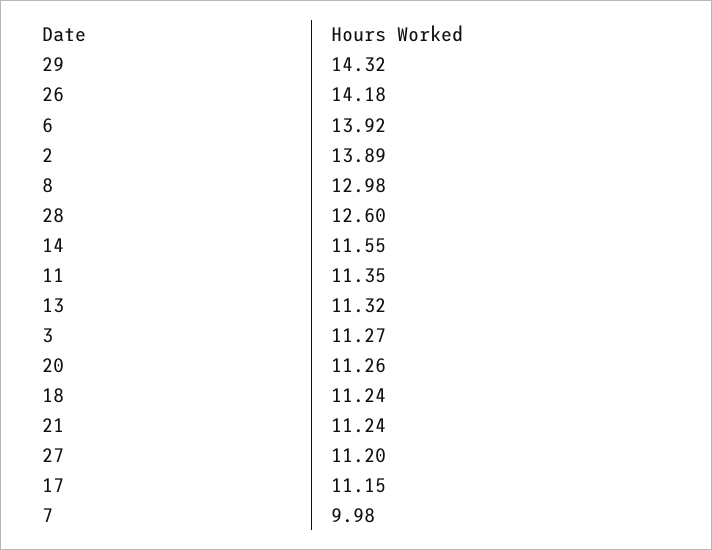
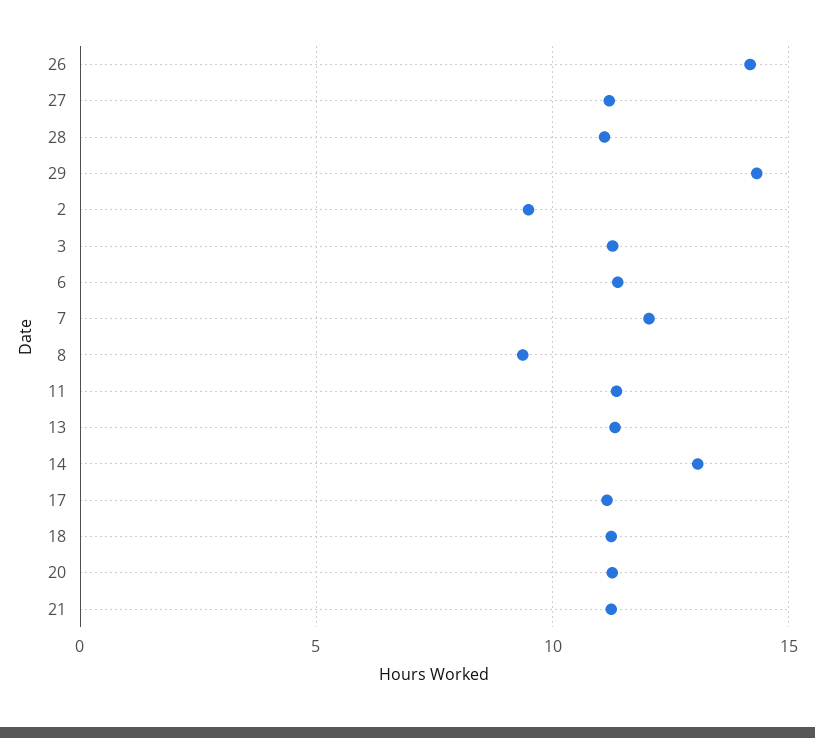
  {
    "29": 14.32,
    "26": 14.18,
-   "6": 13.92,
+   "6": 11.5,
-   "2": 13.89,
+   "2": 9.5,
-   "8": 12.98,
+   "8": 9.5,
-   "28": 12.6,
+   "28": 11,
-   "14": 11.55,
+   "14": 13,
    "11": 11.35,
    "13": 11.32,
    "3": 11.27,
    "20": 11.26,
    "18": 11.24,
    "21": 11.24,
    "27": 11.2,
    "17": 11.15,
-   "7": 9.98
+   "7": 12
  }

